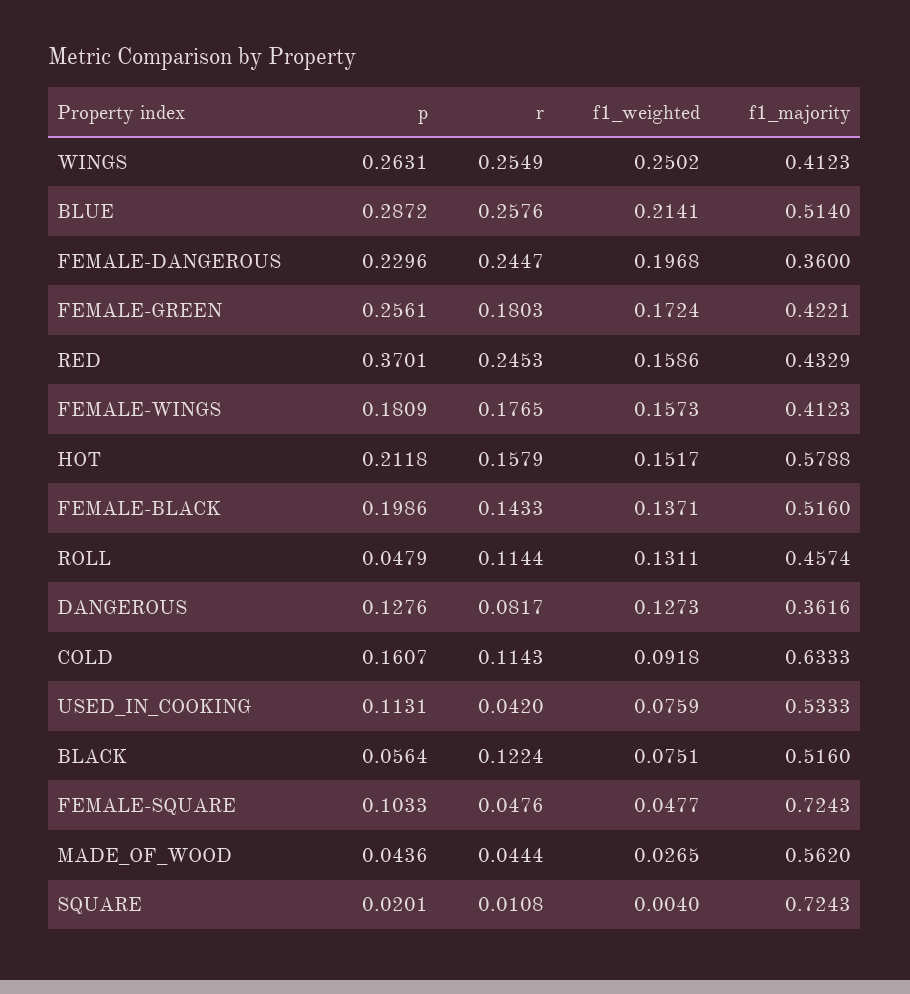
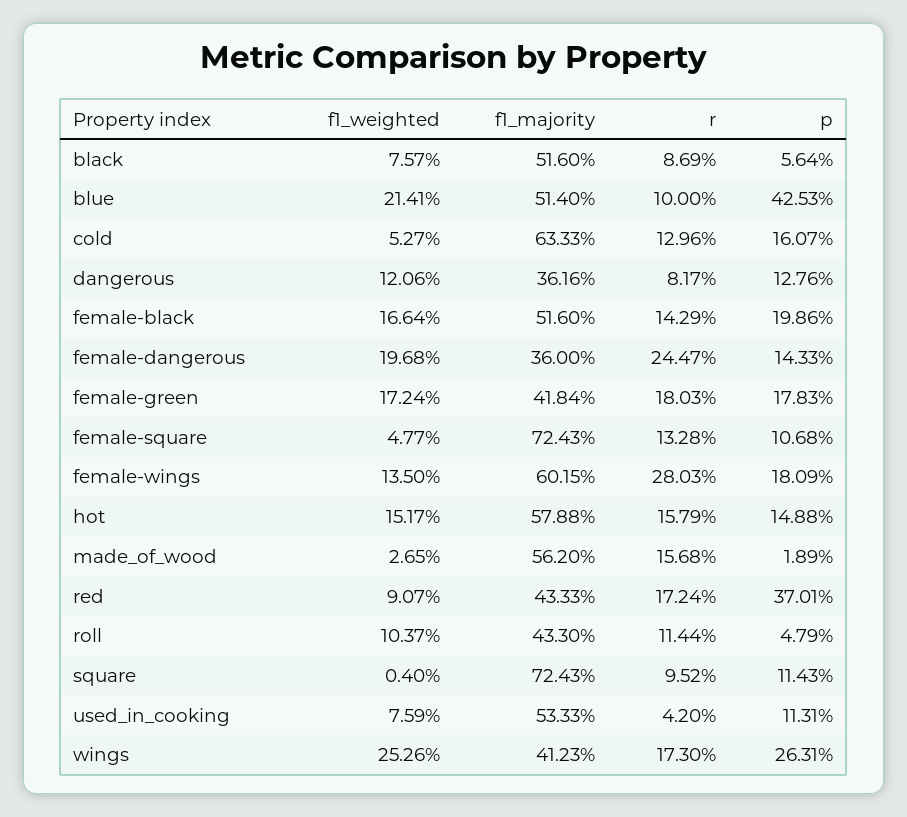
  {
    "p": {
      "WINGS": 0.2631,
-     "BLUE": 0.2872,
+     "BLUE": 0.4253,
-     "FEMALE-DANGEROUS": 0.2296,
+     "FEMALE-DANGEROUS": 0.1433,
-     "FEMALE-GREEN": 0.2561,
+     "FEMALE-GREEN": 0.1783,
      "RED": 0.3701,
      "FEMALE-WINGS": 0.1809,
-     "HOT": 0.2118,
+     "HOT": 0.1488,
      "FEMALE-BLACK": 0.1986,
      "ROLL": 0.0479,
      "DANGEROUS": 0.1276,
      "COLD": 0.1607,
      "USED_IN_COOKING": 0.1131,
      "BLACK": 0.0564,
-     "FEMALE-SQUARE": 0.1033,
+     "FEMALE-SQUARE": 0.1068,
-     "MADE_OF_WOOD": 0.0436,
+     "MADE_OF_WOOD": 0.0189,
-     "SQUARE": 0.0201
+     "SQUARE": 0.1143
    },
    "r": {
-     "WINGS": 0.2549,
+     "WINGS": 0.173,
-     "BLUE": 0.2576,
+     "BLUE": 0.1,
      "FEMALE-DANGEROUS": 0.2447,
      "FEMALE-GREEN": 0.1803,
-     "RED": 0.2453,
+     "RED": 0.1724,
-     "FEMALE-WINGS": 0.1765,
+     "FEMALE-WINGS": 0.2803,
      "HOT": 0.1579,
-     "FEMALE-BLACK": 0.1433,
+     "FEMALE-BLACK": 0.1429,
      "ROLL": 0.1144,
      "DANGEROUS": 0.0817,
-     "COLD": 0.1143,
+     "COLD": 0.1296,
      "USED_IN_COOKING": 0.042,
-     "BLACK": 0.1224,
+     "BLACK": 0.0869,
-     "FEMALE-SQUARE": 0.0476,
+     "FEMALE-SQUARE": 0.1328,
-     "MADE_OF_WOOD": 0.0444,
+     "MADE_OF_WOOD": 0.1568,
-     "SQUARE": 0.0108
+     "SQUARE": 0.0952
    },
    "f1_weighted": {
-     "WINGS": 0.2502,
+     "WINGS": 0.2526,
      "BLUE": 0.2141,
      "FEMALE-DANGEROUS": 0.1968,
      "FEMALE-GREEN": 0.1724,
-     "RED": 0.1586,
+     "RED": 0.0907,
-     "FEMALE-WINGS": 0.1573,
+     "FEMALE-WINGS": 0.135,
      "HOT": 0.1517,
-     "FEMALE-BLACK": 0.1371,
+     "FEMALE-BLACK": 0.1664,
-     "ROLL": 0.1311,
+     "ROLL": 0.1037,
-     "DANGEROUS": 0.1273,
+     "DANGEROUS": 0.1206,
-     "COLD": 0.0918,
+     "COLD": 0.0527,
      "USED_IN_COOKING": 0.0759,
-     "BLACK": 0.0751,
+     "BLACK": 0.0757,
      "FEMALE-SQUARE": 0.0477,
      "MADE_OF_WOOD": 0.0265,
      "SQUARE": 0.004
    },
    "f1_majority": {
      "WINGS": 0.4123,
      "BLUE": 0.514,
      "FEMALE-DANGEROUS": 0.36,
-     "FEMALE-GREEN": 0.4221,
+     "FEMALE-GREEN": 0.4184,
-     "RED": 0.4329,
+     "RED": 0.4333,
-     "FEMALE-WINGS": 0.4123,
+     "FEMALE-WINGS": 0.6015,
      "HOT": 0.5788,
      "FEMALE-BLACK": 0.516,
-     "ROLL": 0.4574,
+     "ROLL": 0.433,
      "DANGEROUS": 0.3616,
      "COLD": 0.6333,
      "USED_IN_COOKING": 0.5333,
      "BLACK": 0.516,
      "FEMALE-SQUARE": 0.7243,
      "MADE_OF_WOOD": 0.562,
      "SQUARE": 0.7243
    }
  }

